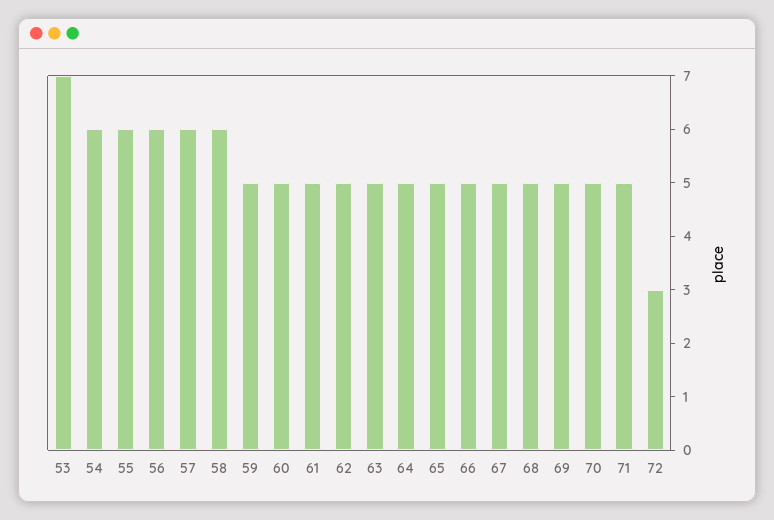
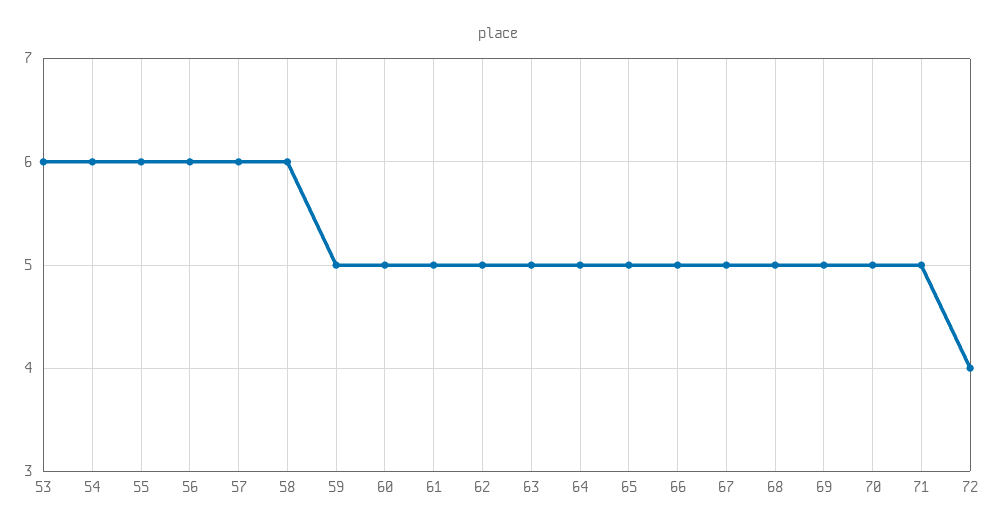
  {
-   "53": 7,
+   "53": 6,
    "54": 6,
    "55": 6,
    "56": 6,
    "57": 6,
    "58": 6,
    "59": 5,
    "60": 5,
    "61": 5,
    "62": 5,
    "63": 5,
    "64": 5,
    "65": 5,
    "66": 5,
    "67": 5,
    "68": 5,
    "69": 5,
    "70": 5,
    "71": 5,
-   "72": 3
+   "72": 4
  }

